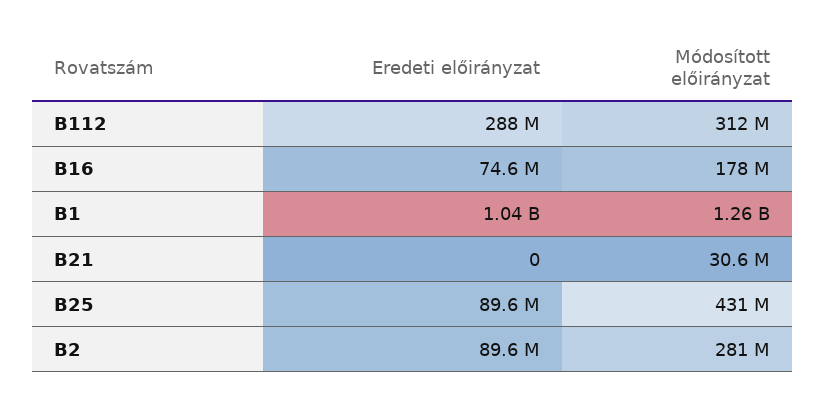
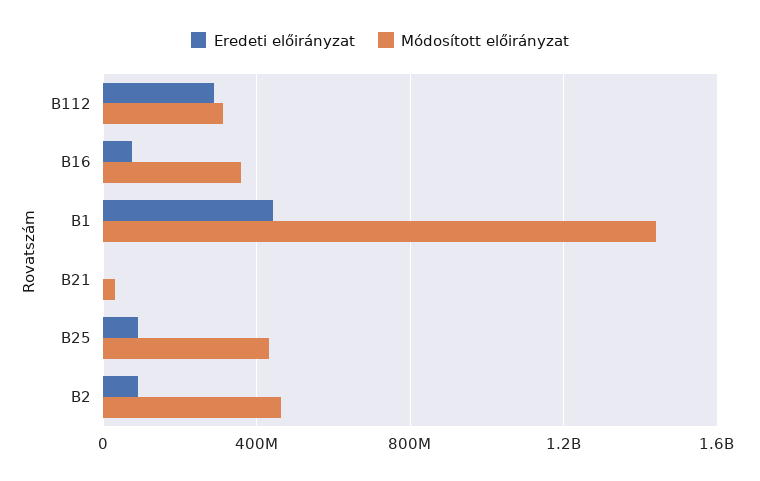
  {
    "Eredeti előirányzat": {
      "B112": 288000000,
      "B16": 74600000,
-     "B1": 1040000000,
+     "B1": 450000000,
      "B21": 0,
      "B25": 89600000,
      "B2": 89600000
    },
    "Módosított előirányzat": {
      "B112": 312000000,
-     "B16": 178000000,
+     "B16": 350000000,
-     "B1": 1260000000,
+     "B1": 1450000000,
      "B21": 30600000,
      "B25": 431000000,
-     "B2": 281000000
+     "B2": 450000000
    }
  }

